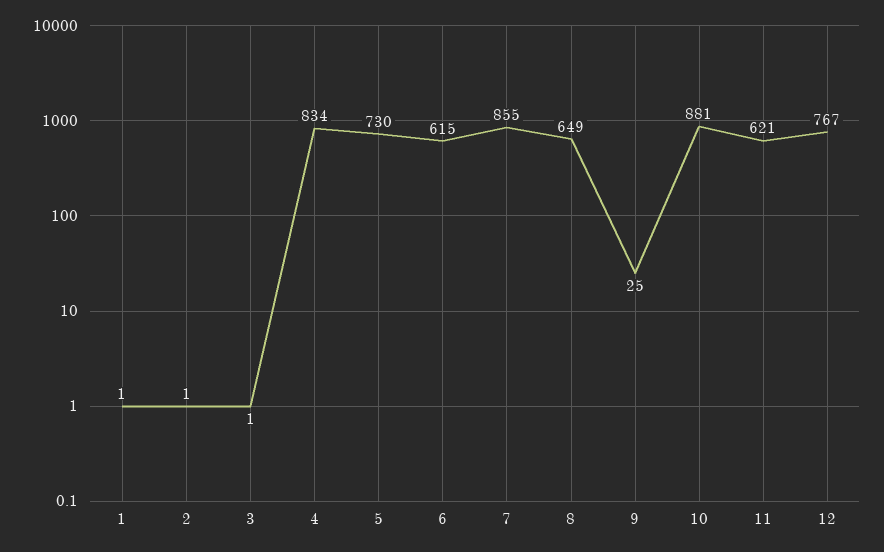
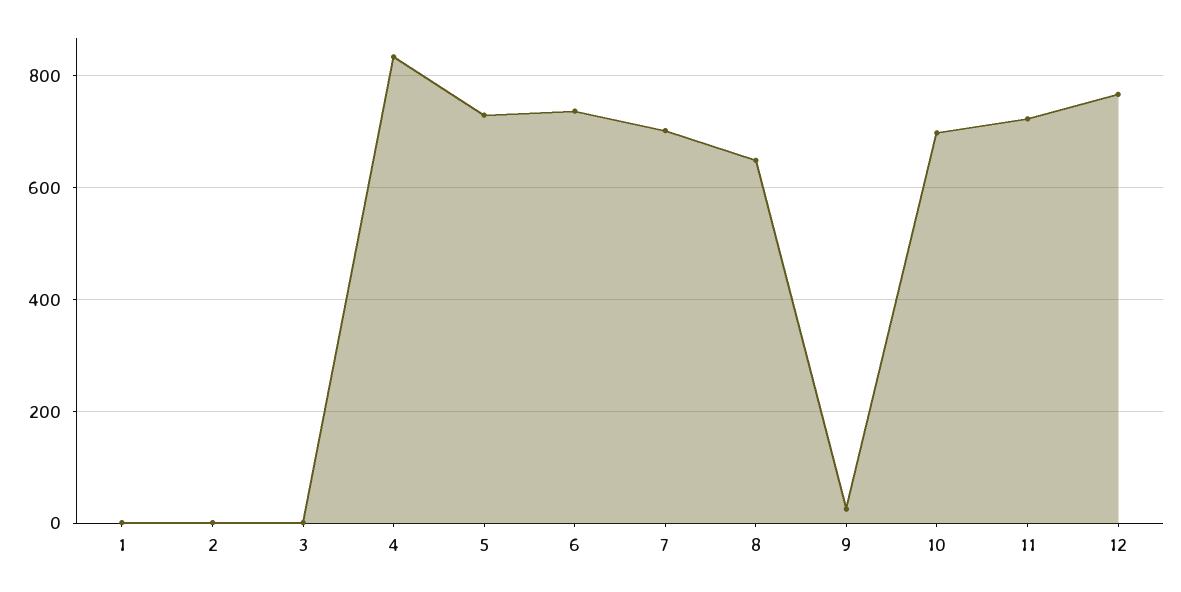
  {
    "1": 1,
    "2": 1,
    "3": 1,
    "4": 834,
    "5": 730,
-   "6": 615,
+   "6": 740,
-   "7": 855,
+   "7": 700,
    "8": 649,
    "9": 25,
-   "10": 881,
+   "10": 700,
-   "11": 621,
+   "11": 720,
    "12": 767
  }

